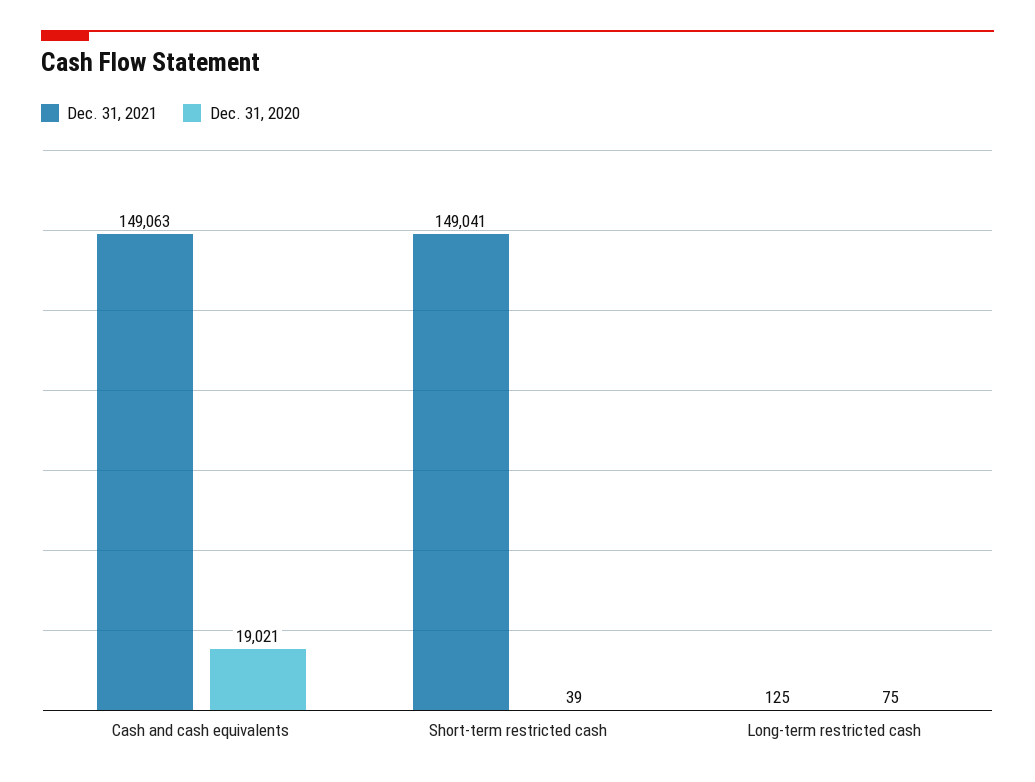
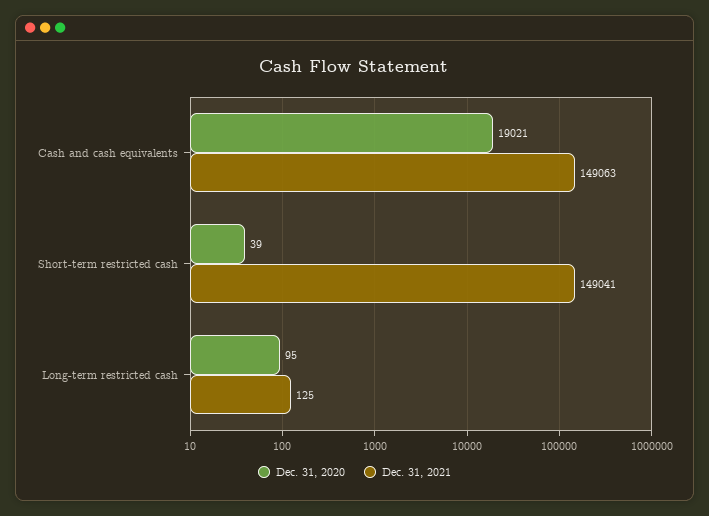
  {
    "Dec. 31, 2021": {
      "Cash and cash equivalents": 149063,
      "Short-term restricted cash": 149041,
      "Long-term restricted cash": 125
    },
    "Dec. 31, 2020": {
      "Cash and cash equivalents": 19021,
      "Short-term restricted cash": 39,
-     "Long-term restricted cash": 75
+     "Long-term restricted cash": 95
    }
  }

